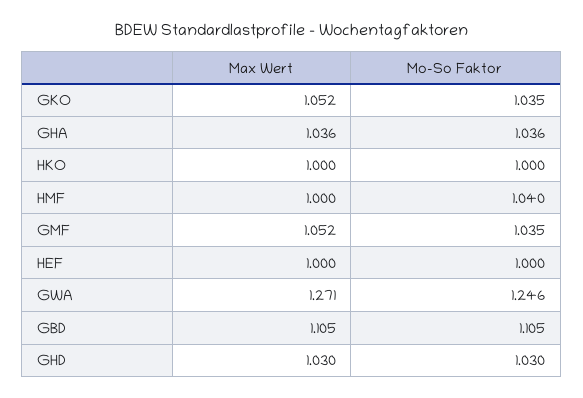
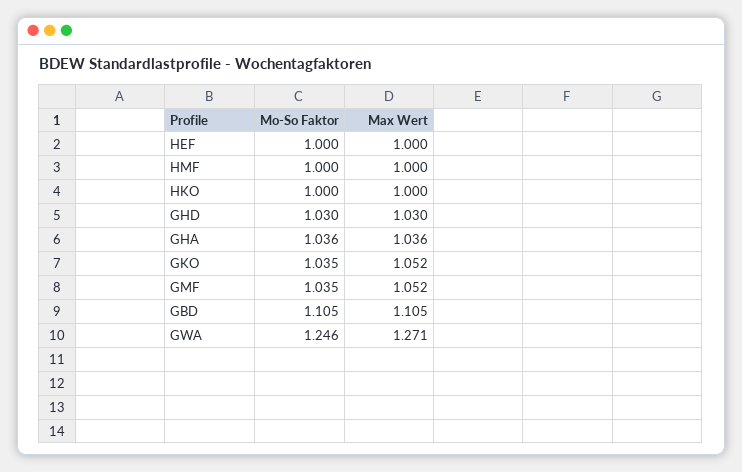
  {
    "Max Wert": {
      "GKO": 1.052,
      "GHA": 1.036,
      "HKO": 1,
      "HMF": 1,
      "GMF": 1.052,
      "HEF": 1,
      "GWA": 1.271,
      "GBD": 1.105,
      "GHD": 1.03
    },
    "Mo-So Faktor": {
      "GKO": 1.035,
      "GHA": 1.036,
      "HKO": 1,
-     "HMF": 1.04,
+     "HMF": 1,
      "GMF": 1.035,
      "HEF": 1,
      "GWA": 1.246,
      "GBD": 1.105,
      "GHD": 1.03
    }
  }

